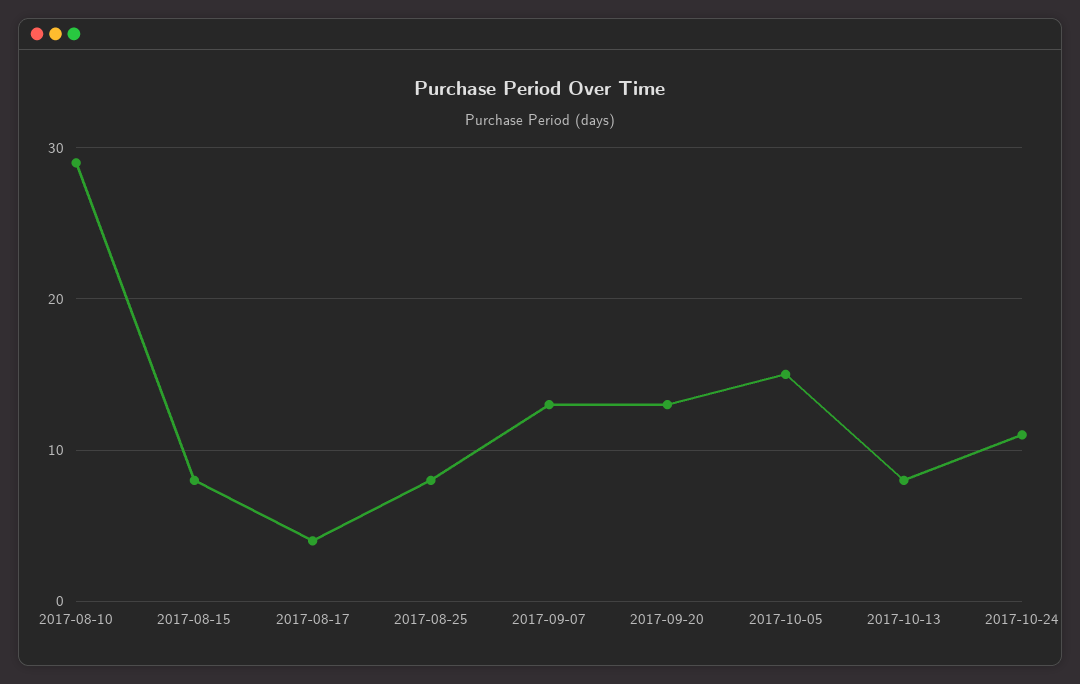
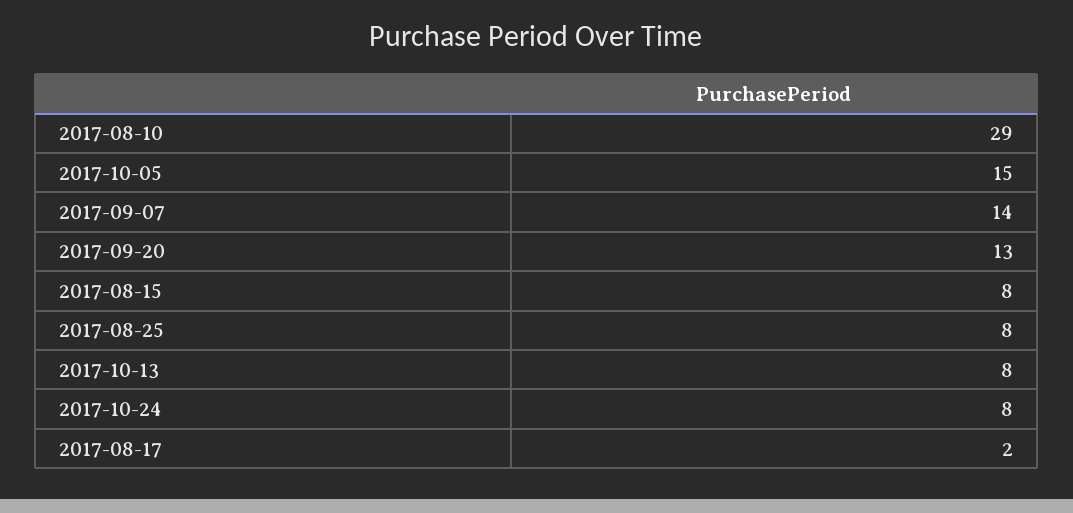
  {
    "2017-08-10": 29,
    "2017-08-15": 8,
-   "2017-08-17": 4,
+   "2017-08-17": 2,
    "2017-08-25": 8,
-   "2017-09-07": 13,
+   "2017-09-07": 14,
    "2017-09-20": 13,
    "2017-10-05": 15,
    "2017-10-13": 8,
-   "2017-10-24": 11
+   "2017-10-24": 8
  }

